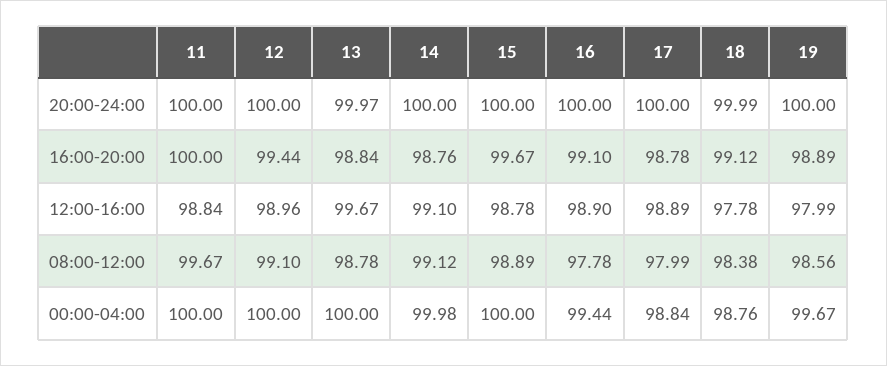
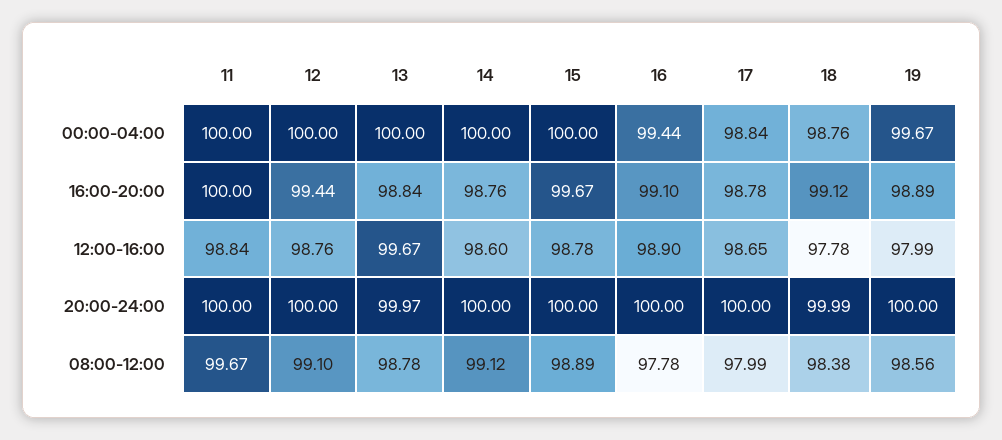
  {
    "11": {
      "20:00-24:00": 100,
      "16:00-20:00": 100,
      "12:00-16:00": 98.84,
      "08:00-12:00": 99.67,
      "00:00-04:00": 100
    },
    "12": {
      "20:00-24:00": 100,
      "16:00-20:00": 99.44,
-     "12:00-16:00": 98.96,
+     "12:00-16:00": 98.76,
      "08:00-12:00": 99.1,
      "00:00-04:00": 100
    },
    "13": {
      "20:00-24:00": 99.97,
      "16:00-20:00": 98.84,
      "12:00-16:00": 99.67,
      "08:00-12:00": 98.78,
      "00:00-04:00": 100
    },
    "14": {
      "20:00-24:00": 100,
      "16:00-20:00": 98.76,
-     "12:00-16:00": 99.1,
+     "12:00-16:00": 98.6,
      "08:00-12:00": 99.12,
-     "00:00-04:00": 99.98
+     "00:00-04:00": 100
    },
    "15": {
      "20:00-24:00": 100,
      "16:00-20:00": 99.67,
      "12:00-16:00": 98.78,
      "08:00-12:00": 98.89,
      "00:00-04:00": 100
    },
    "16": {
      "20:00-24:00": 100,
      "16:00-20:00": 99.1,
      "12:00-16:00": 98.9,
      "08:00-12:00": 97.78,
      "00:00-04:00": 99.44
    },
    "17": {
      "20:00-24:00": 100,
      "16:00-20:00": 98.78,
-     "12:00-16:00": 98.89,
+     "12:00-16:00": 98.65,
      "08:00-12:00": 97.99,
      "00:00-04:00": 98.84
    },
    "18": {
      "20:00-24:00": 99.99,
      "16:00-20:00": 99.12,
      "12:00-16:00": 97.78,
      "08:00-12:00": 98.38,
      "00:00-04:00": 98.76
    },
    "19": {
      "20:00-24:00": 100,
      "16:00-20:00": 98.89,
      "12:00-16:00": 97.99,
      "08:00-12:00": 98.56,
      "00:00-04:00": 99.67
    }
  }

